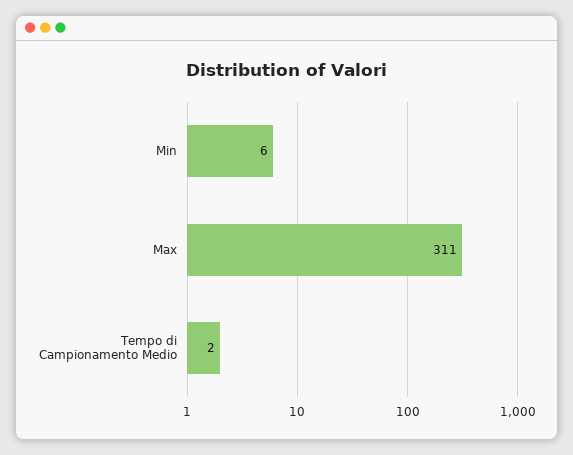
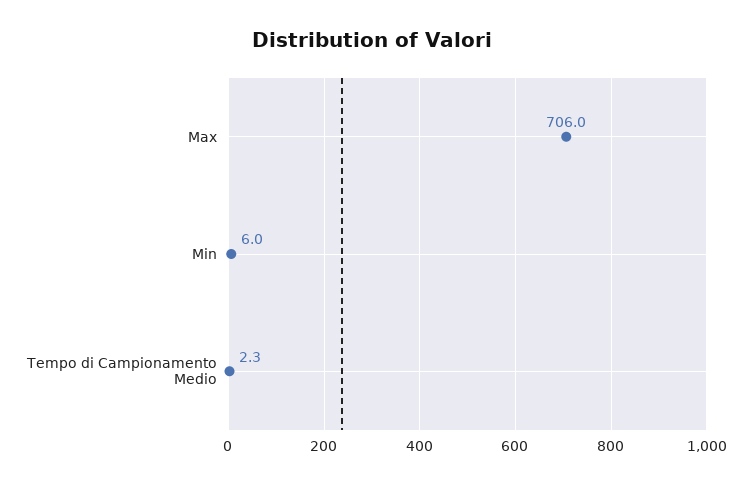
  {
    "Min": 6,
-   "Max": 311,
+   "Max": 706,
    "Tempo di Campionamento Medio": 2.3
  }

